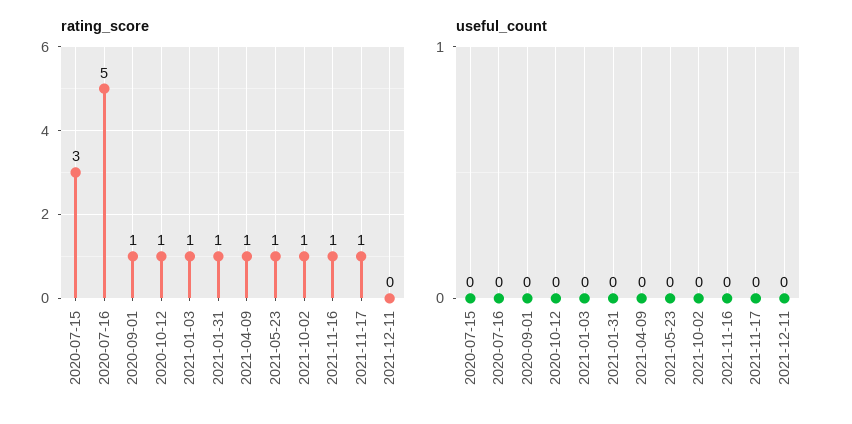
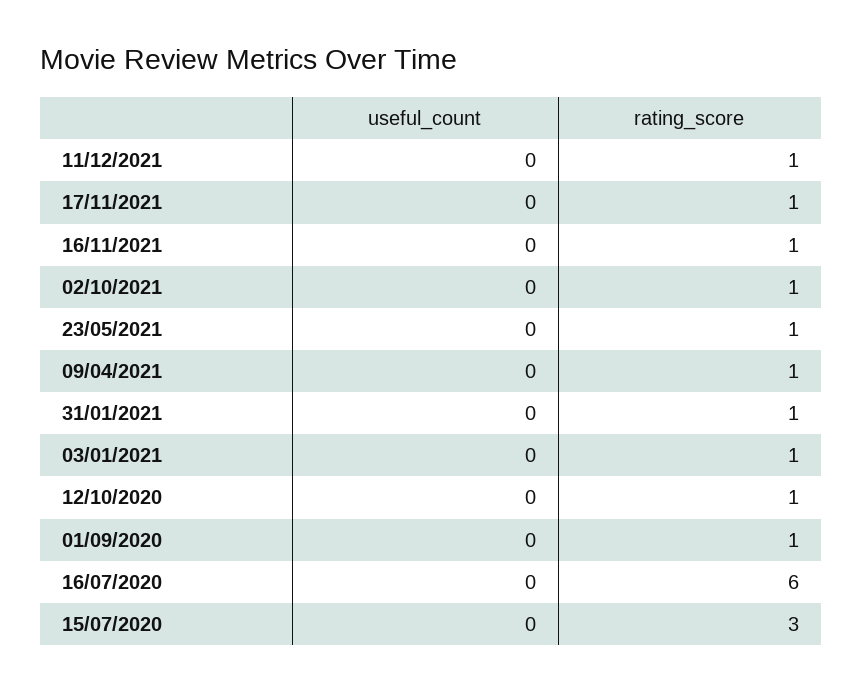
  {
    "rating_score": {
      "2020-07-15": 3,
-     "2020-07-16": 5,
+     "2020-07-16": 6,
      "2020-09-01": 1,
      "2020-10-12": 1,
      "2021-01-03": 1,
      "2021-01-31": 1,
      "2021-04-09": 1,
      "2021-05-23": 1,
      "2021-10-02": 1,
      "2021-11-16": 1,
      "2021-11-17": 1,
-     "2021-12-11": 0
+     "2021-12-11": 1
    },
    "useful_count": {
      "2020-07-15": 0,
      "2020-07-16": 0,
      "2020-09-01": 0,
      "2020-10-12": 0,
      "2021-01-03": 0,
      "2021-01-31": 0,
      "2021-04-09": 0,
      "2021-05-23": 0,
      "2021-10-02": 0,
      "2021-11-16": 0,
      "2021-11-17": 0,
      "2021-12-11": 0
    }
  }

